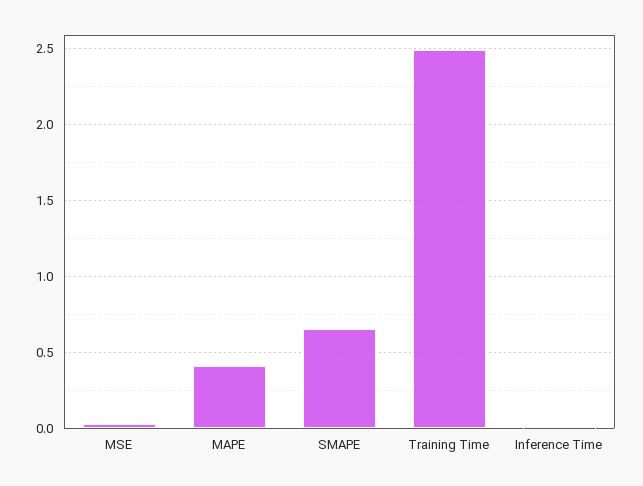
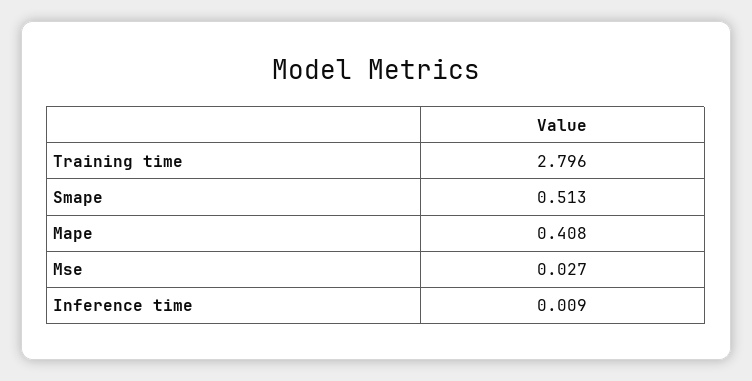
  {
    "MSE": 0.027,
    "MAPE": 0.408,
-   "SMAPE": 0.65,
+   "SMAPE": 0.513,
-   "Training Time": 2.5,
+   "Training Time": 2.796,
    "Inference Time": 0.009
  }

